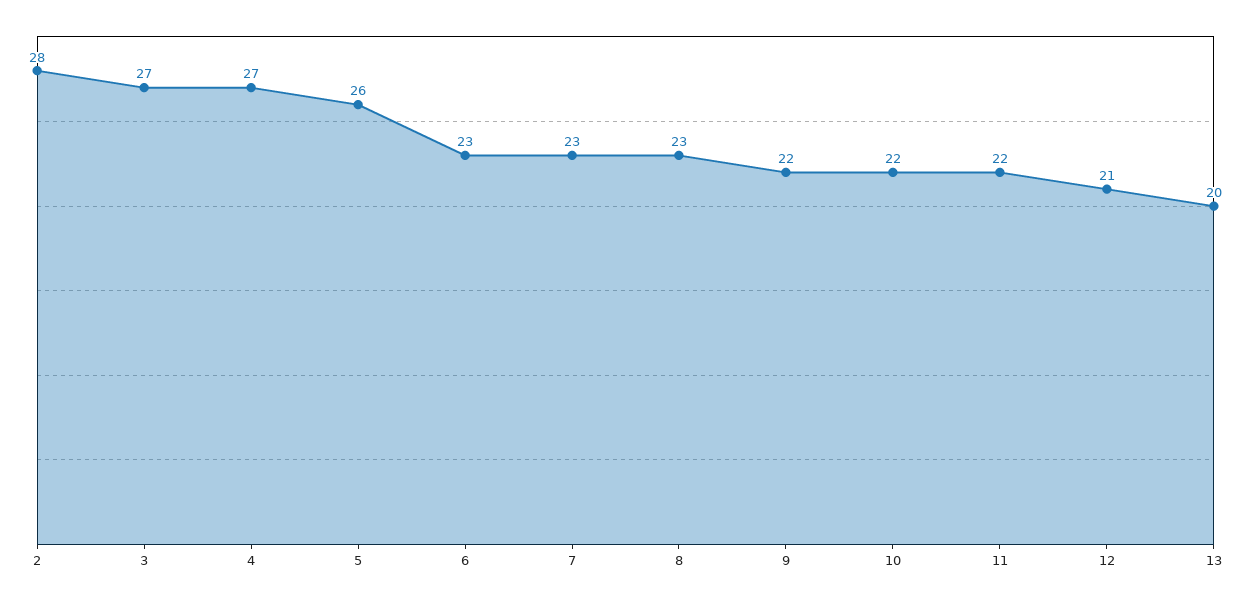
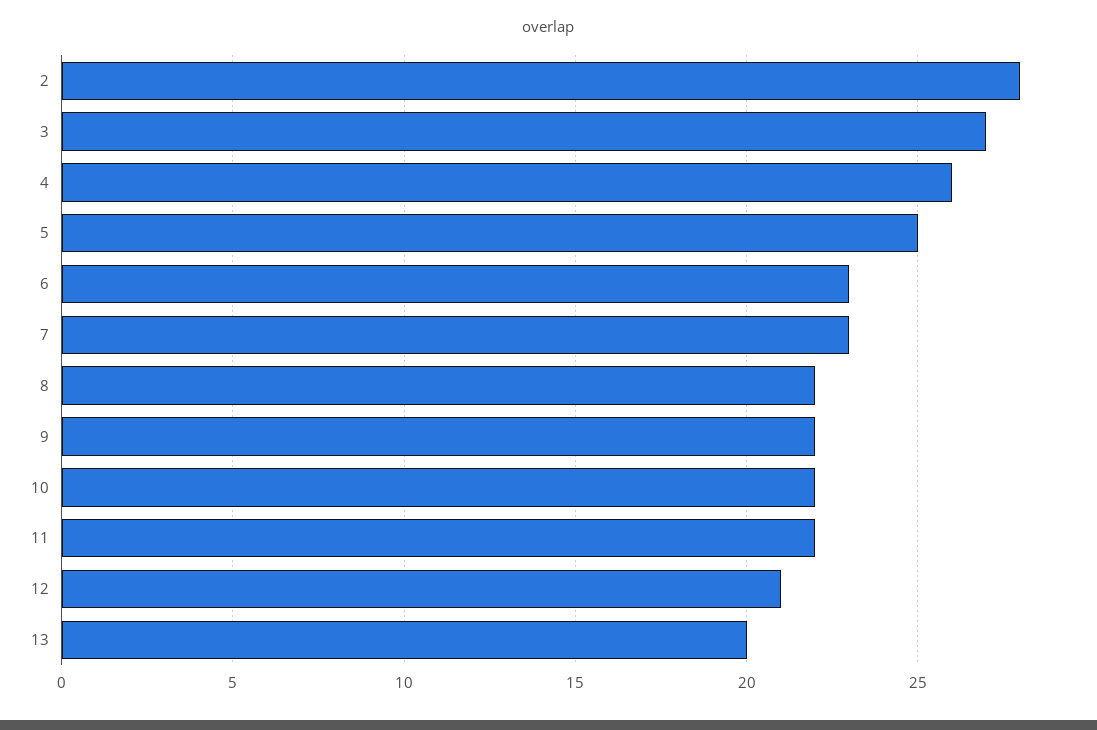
  {
    "2": 28,
    "3": 27,
-   "4": 27,
+   "4": 26,
-   "5": 26,
+   "5": 25,
    "6": 23,
    "7": 23,
-   "8": 23,
+   "8": 22,
    "9": 22,
    "10": 22,
    "11": 22,
    "12": 21,
    "13": 20
  }

